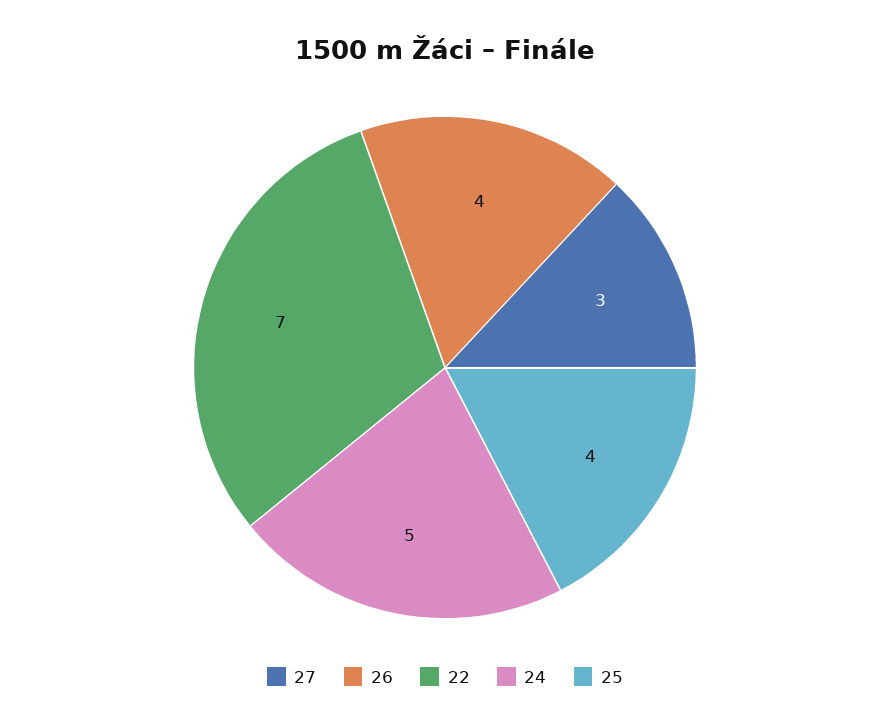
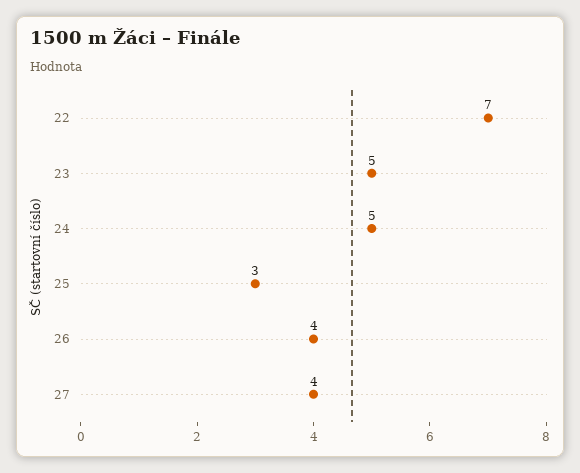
  {
-   "27": 3,
+   "27": 4,
    "26": 4,
    "22": 7,
    "24": 5,
-   "25": 4
+   "25": 3,
+   "23": 5
  }

